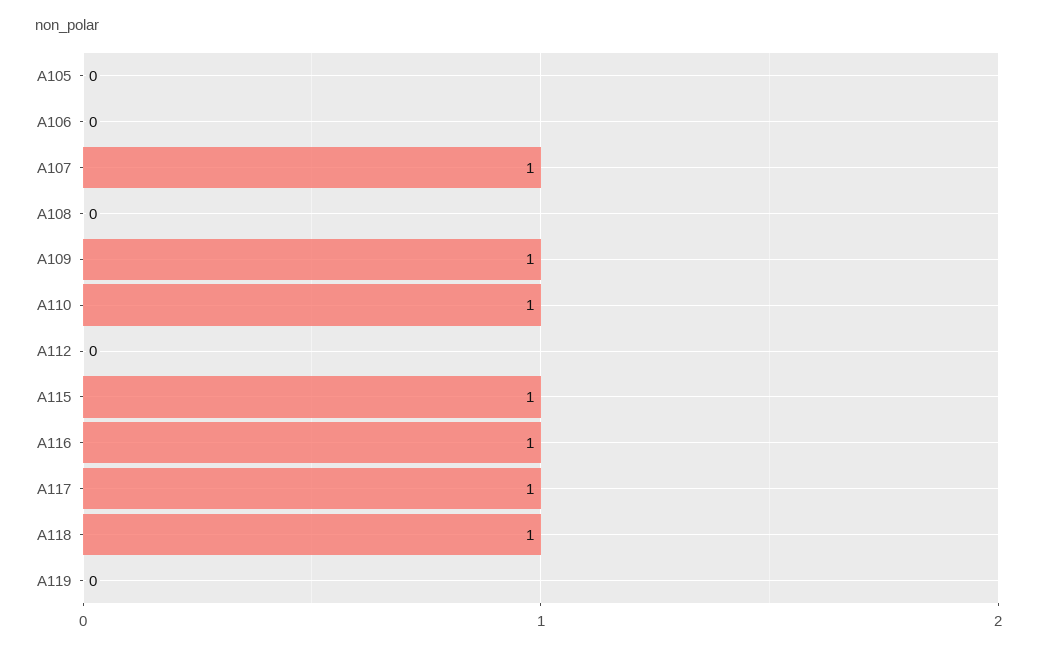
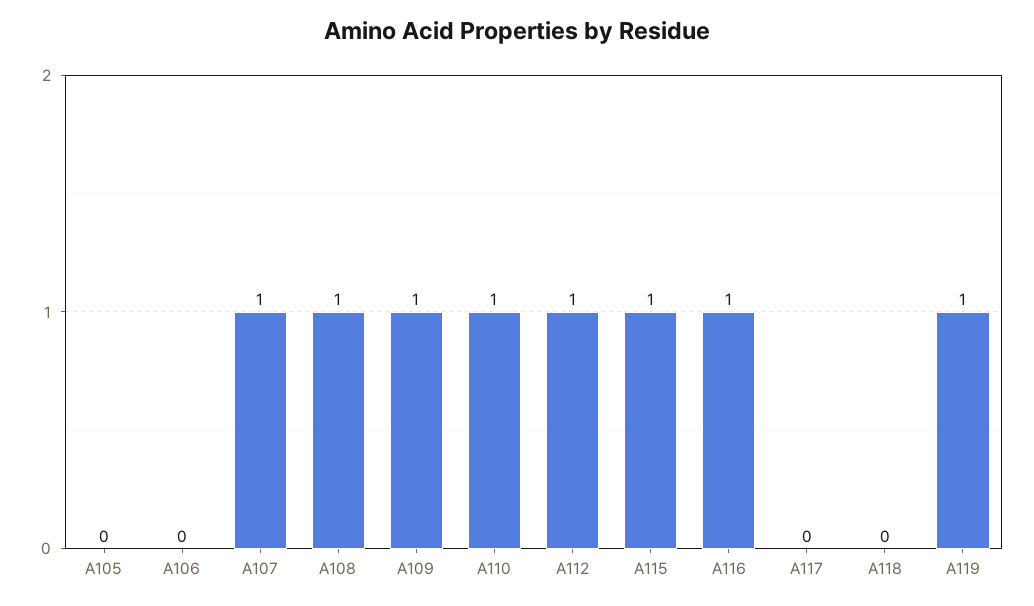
  {
    "A105": 0,
    "A106": 0,
    "A107": 1,
-   "A108": 0,
+   "A108": 1,
    "A109": 1,
    "A110": 1,
-   "A112": 0,
+   "A112": 1,
    "A115": 1,
    "A116": 1,
-   "A117": 1,
+   "A117": 0,
-   "A118": 1,
+   "A118": 0,
-   "A119": 0
+   "A119": 1
  }

